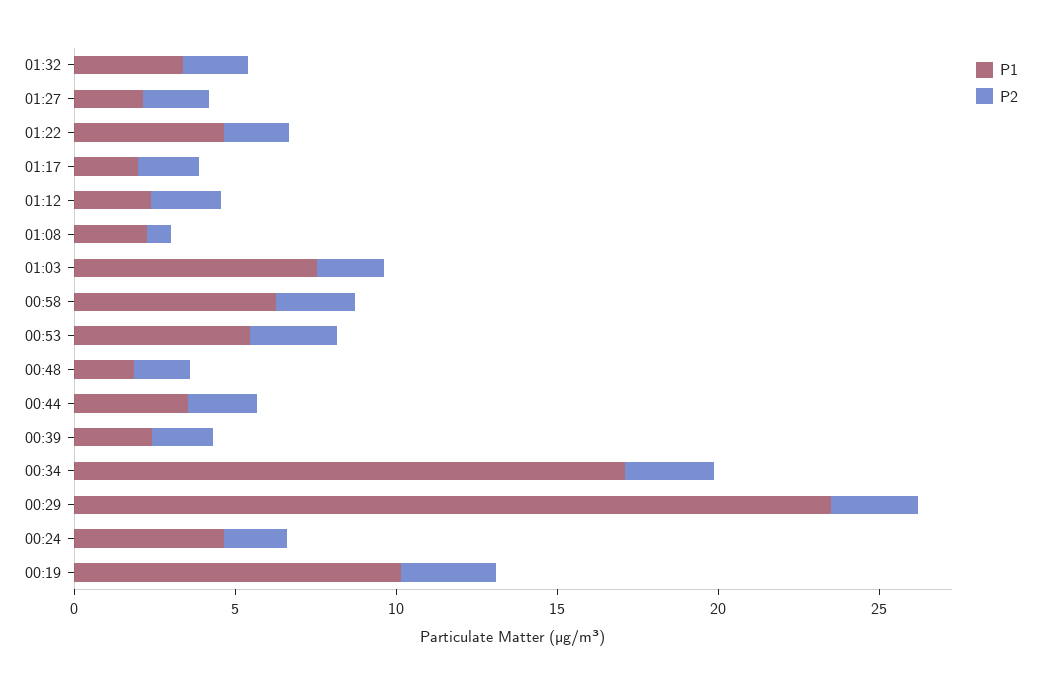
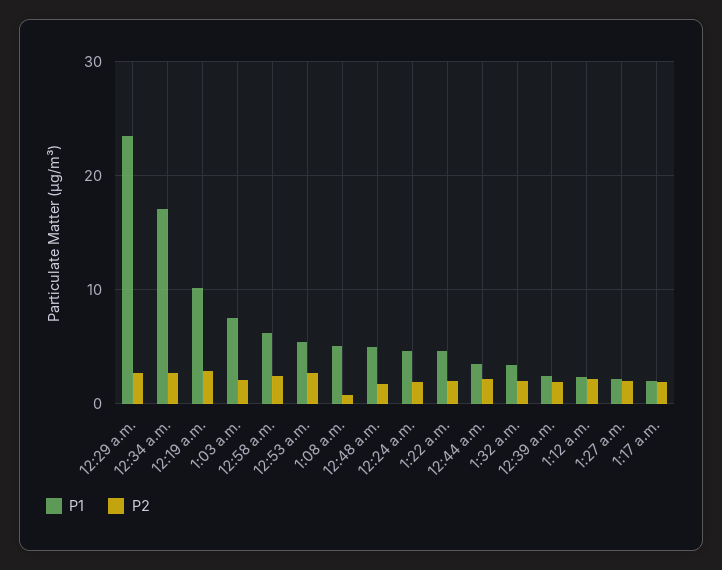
  {
    "P1": {
      "01:32": 3,
      "01:27": 2,
      "01:22": 5,
      "01:17": 2,
      "01:12": 2,
-     "01:08": 2,
+     "01:08": 5,
      "01:03": 8,
      "00:58": 6,
      "00:53": 5,
-     "00:48": 2,
+     "00:48": 5,
      "00:44": 4,
      "00:39": 2,
      "00:34": 17,
      "00:29": 24,
      "00:24": 5,
      "00:19": 10
    },
    "P2": {
      "01:32": 2,
      "01:27": 2,
      "01:22": 2,
      "01:17": 2,
      "01:12": 2,
      "01:08": 1,
      "01:03": 2,
      "00:58": 2,
      "00:53": 3,
      "00:48": 2,
      "00:44": 2,
      "00:39": 2,
      "00:34": 3,
      "00:29": 3,
      "00:24": 2,
      "00:19": 3
    }
  }

